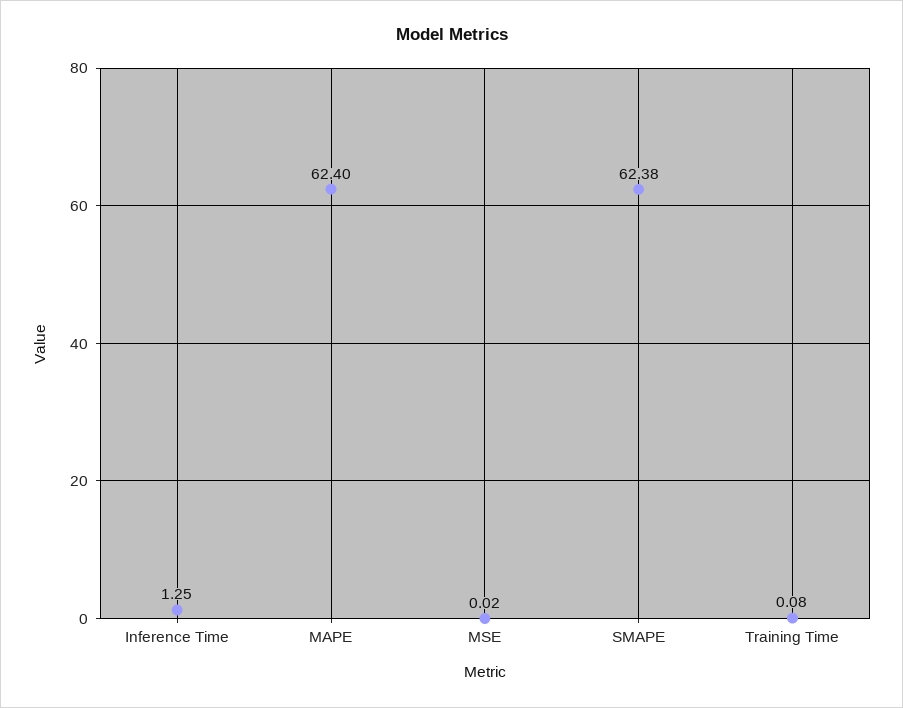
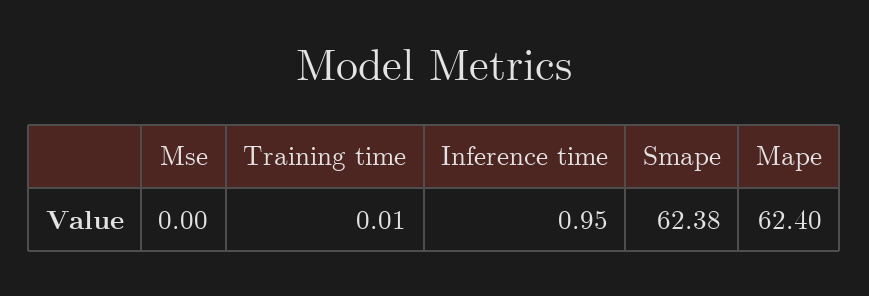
  {
-   "Inference Time": 1.25,
+   "Inference Time": 0.95,
    "MAPE": 62.4,
-   "MSE": 0.02,
+   "MSE": 0,
    "SMAPE": 62.38,
-   "Training Time": 0.08
+   "Training Time": 0.01
  }

